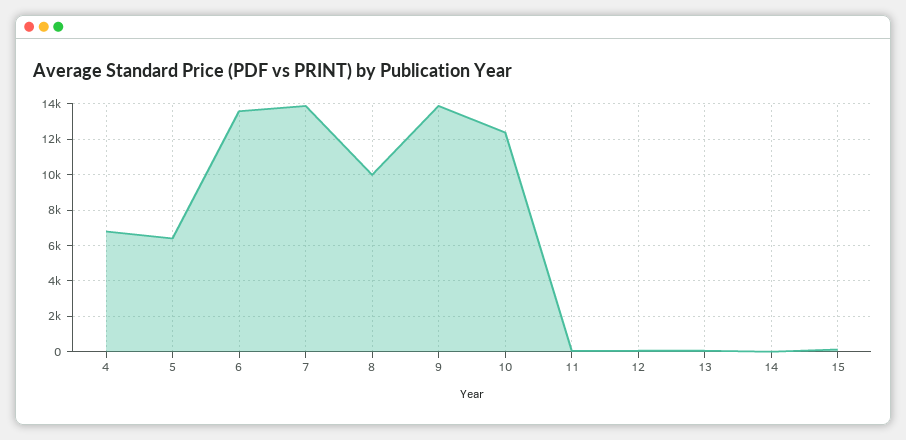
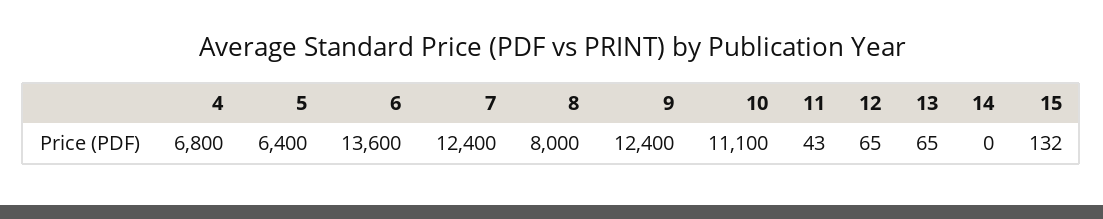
  {
    "4": 6800,
    "5": 6400,
    "6": 13600,
-   "7": 14000,
+   "7": 12400,
-   "8": 10000,
+   "8": 8000,
-   "9": 14000,
+   "9": 12400,
-   "10": 12500,
+   "10": 11100,
    "11": 43,
    "12": 65,
    "13": 65,
    "14": 0,
    "15": 132
  }

